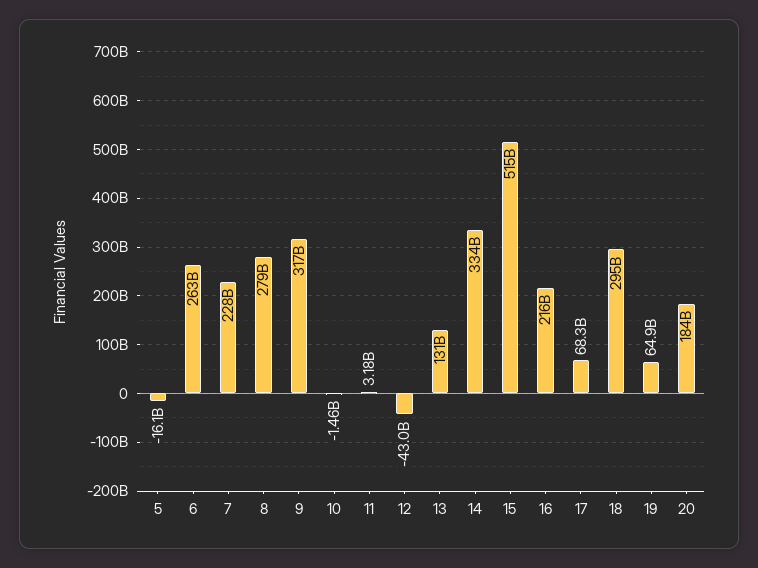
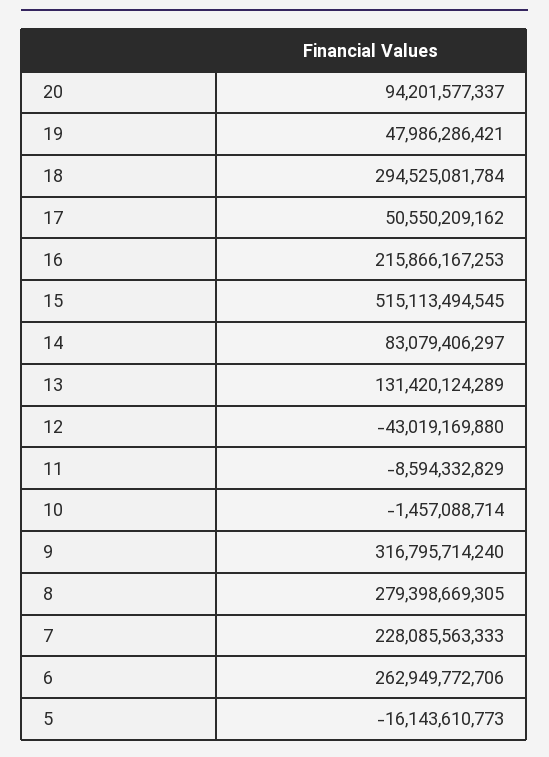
  {
    "5": -16143610773,
    "6": 262949772706,
    "7": 228085563333,
    "8": 279398669305,
    "9": 316795714240,
    "10": -1457088714,
-   "11": 3180000000,
+   "11": -8594332829,
    "12": -43019169880,
    "13": 131420124289,
-   "14": 334000000000,
+   "14": 83079406297,
    "15": 515113494545,
    "16": 215866167253,
-   "17": 68300000000,
+   "17": 50550209162,
    "18": 294525081784,
-   "19": 64900000000,
+   "19": 47986286421,
-   "20": 184000000000
+   "20": 94201577337
  }

